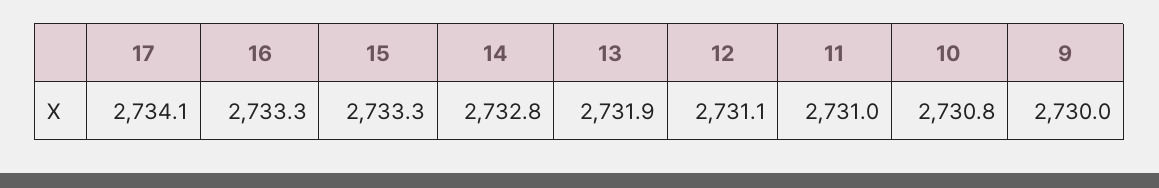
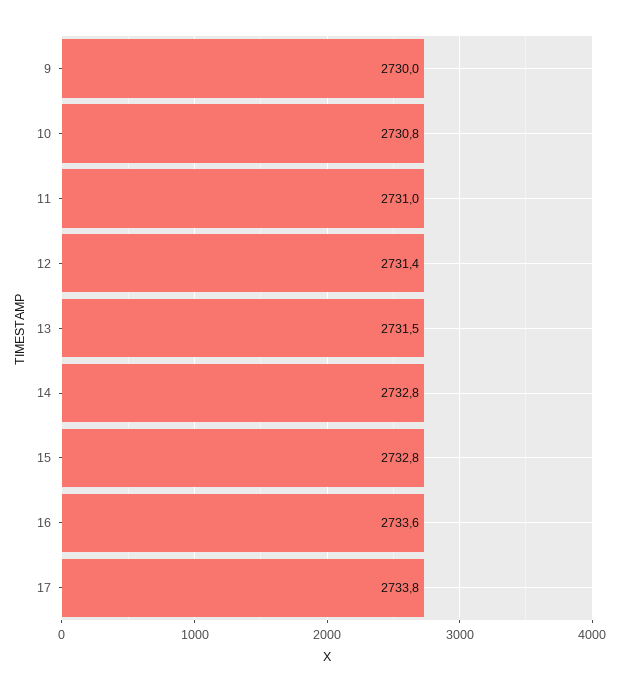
  {
-   "17": 2734.1,
+   "17": 2733.8,
-   "16": 2733.3,
+   "16": 2733.6,
-   "15": 2733.3,
+   "15": 2732.8,
    "14": 2732.8,
-   "13": 2731.9,
+   "13": 2731.5,
-   "12": 2731.1,
+   "12": 2731.4,
    "11": 2731,
    "10": 2730.8,
    "9": 2730
  }

